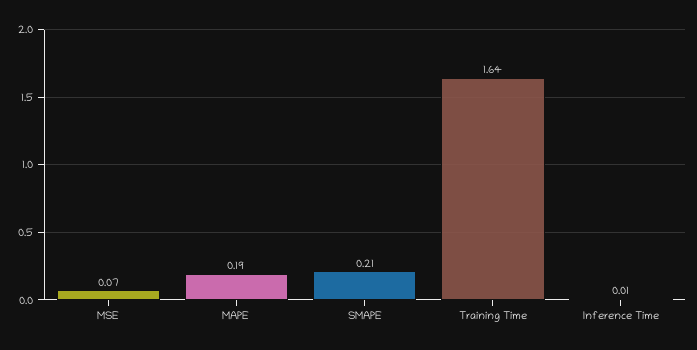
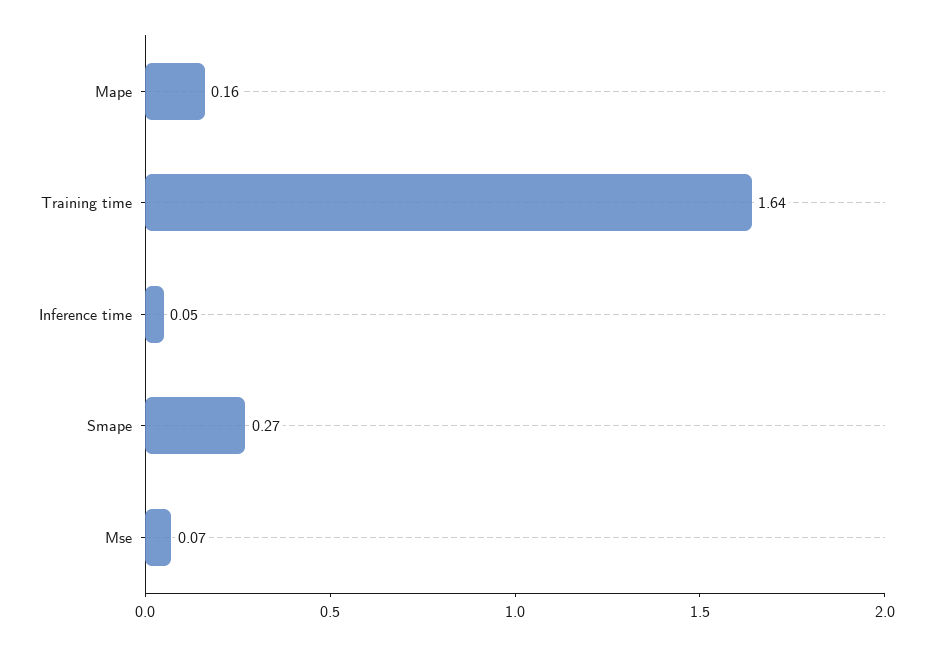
  {
    "MSE": 0.07,
-   "MAPE": 0.19,
+   "MAPE": 0.16,
-   "SMAPE": 0.21,
+   "SMAPE": 0.27,
    "Training Time": 1.64,
-   "Inference Time": 0.01
+   "Inference Time": 0.05
  }

